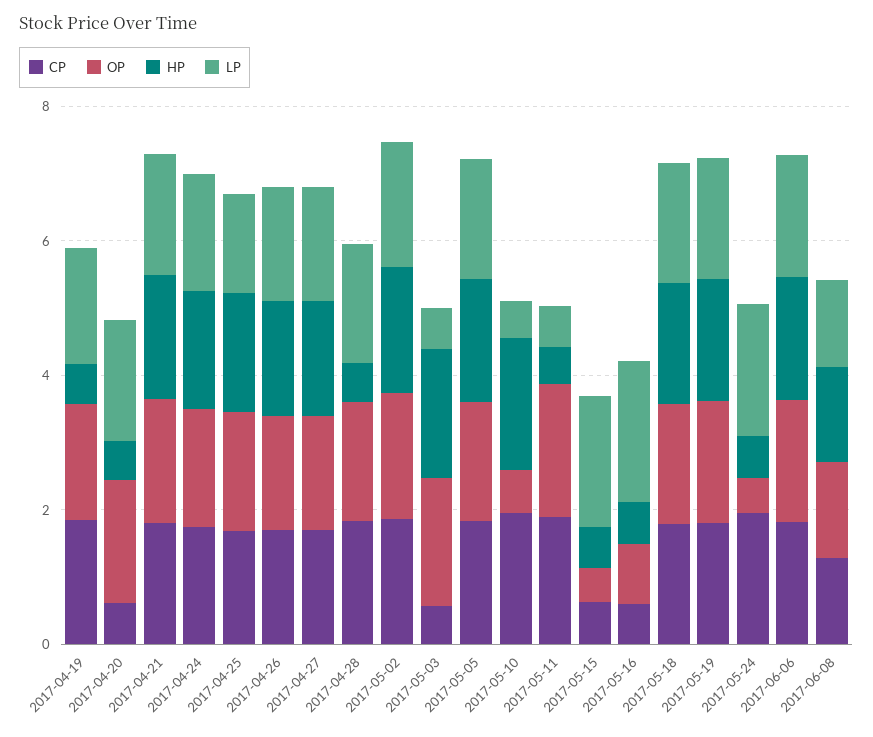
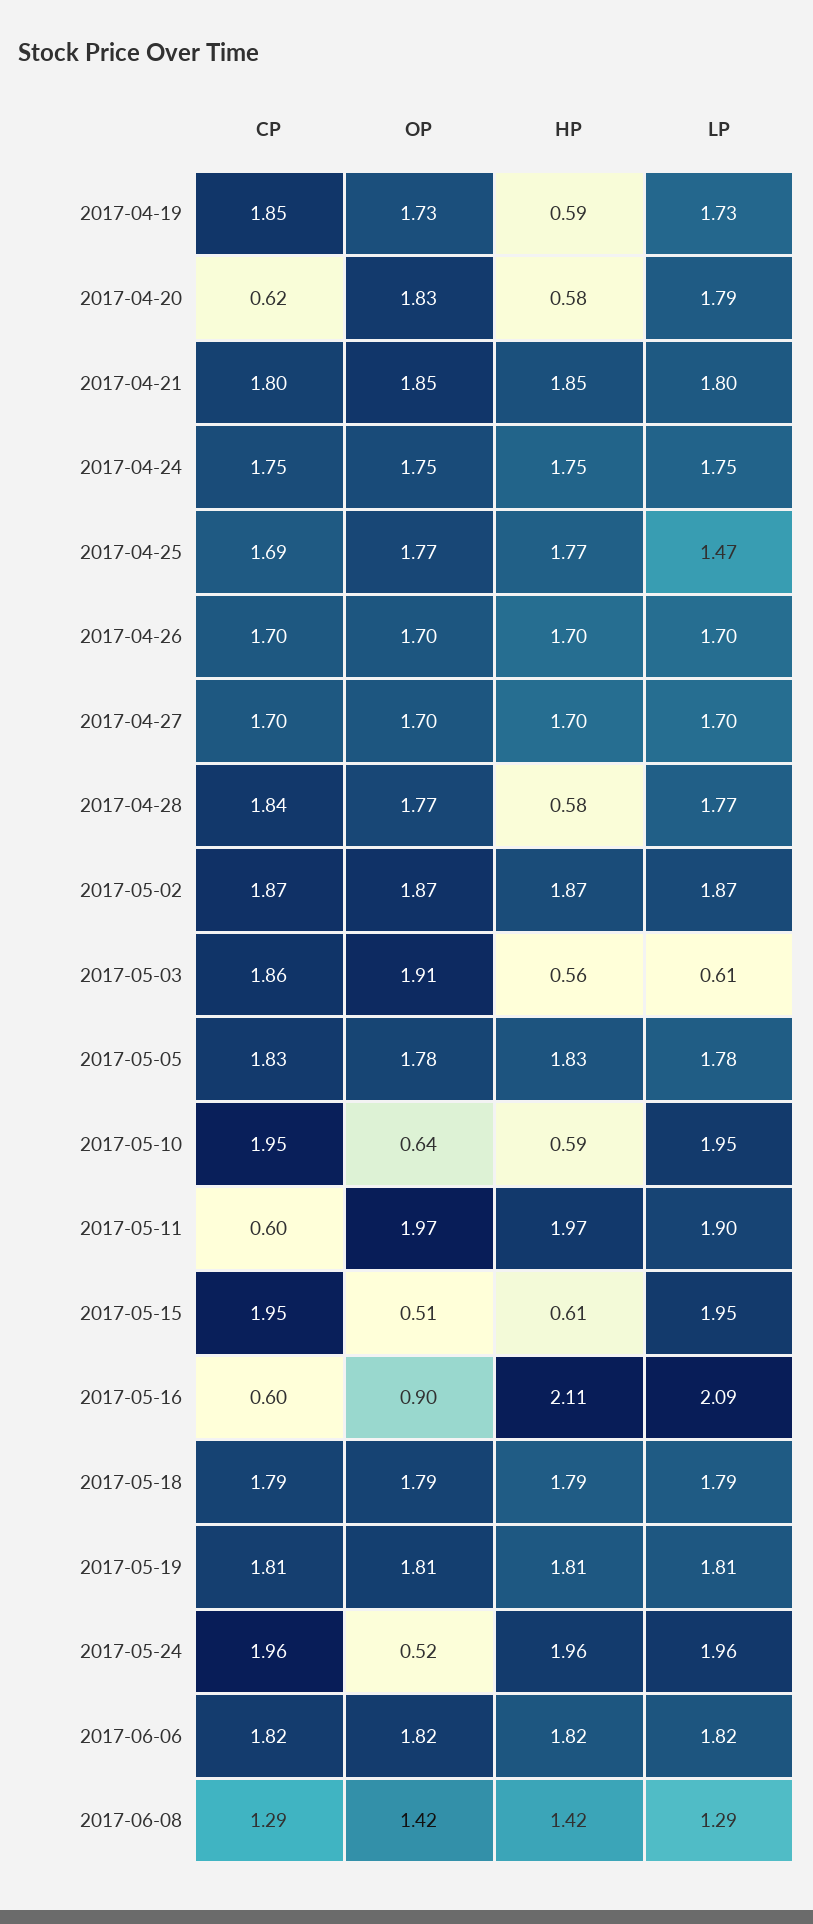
  {
    "CP": {
      "2017-04-19": 1.85,
      "2017-04-20": 0.62,
      "2017-04-21": 1.8,
      "2017-04-24": 1.75,
      "2017-04-25": 1.69,
      "2017-04-26": 1.7,
      "2017-04-27": 1.7,
      "2017-04-28": 1.84,
      "2017-05-02": 1.87,
-     "2017-05-03": 0.5,
+     "2017-05-03": 1.86,
      "2017-05-05": 1.83,
      "2017-05-10": 1.95,
-     "2017-05-11": 2,
+     "2017-05-11": 0.6,
-     "2017-05-15": 0.5,
+     "2017-05-15": 1.95,
      "2017-05-16": 0.6,
      "2017-05-18": 1.79,
      "2017-05-19": 1.81,
      "2017-05-24": 1.96,
      "2017-06-06": 1.82,
      "2017-06-08": 1.29
    },
    "OP": {
      "2017-04-19": 1.73,
      "2017-04-20": 1.83,
      "2017-04-21": 1.85,
      "2017-04-24": 1.75,
      "2017-04-25": 1.77,
      "2017-04-26": 1.7,
      "2017-04-27": 1.7,
      "2017-04-28": 1.77,
      "2017-05-02": 1.87,
      "2017-05-03": 1.91,
      "2017-05-05": 1.78,
      "2017-05-10": 0.64,
      "2017-05-11": 1.97,
      "2017-05-15": 0.51,
      "2017-05-16": 0.9,
      "2017-05-18": 1.79,
      "2017-05-19": 1.81,
      "2017-05-24": 0.52,
      "2017-06-06": 1.82,
      "2017-06-08": 1.42
    },
    "HP": {
      "2017-04-19": 0.59,
      "2017-04-20": 0.58,
      "2017-04-21": 1.85,
      "2017-04-24": 1.75,
      "2017-04-25": 1.77,
      "2017-04-26": 1.7,
      "2017-04-27": 1.7,
      "2017-04-28": 0.58,
      "2017-05-02": 1.87,
-     "2017-05-03": 2,
+     "2017-05-03": 0.56,
      "2017-05-05": 1.83,
-     "2017-05-10": 2,
+     "2017-05-10": 0.59,
-     "2017-05-11": 0.5,
+     "2017-05-11": 1.97,
      "2017-05-15": 0.61,
-     "2017-05-16": 0.5,
+     "2017-05-16": 2.11,
      "2017-05-18": 1.79,
      "2017-05-19": 1.81,
-     "2017-05-24": 0.5,
+     "2017-05-24": 1.96,
      "2017-06-06": 1.82,
      "2017-06-08": 1.42
    },
    "LP": {
      "2017-04-19": 1.73,
      "2017-04-20": 1.79,
      "2017-04-21": 1.8,
      "2017-04-24": 1.75,
      "2017-04-25": 1.47,
      "2017-04-26": 1.7,
      "2017-04-27": 1.7,
      "2017-04-28": 1.77,
      "2017-05-02": 1.87,
      "2017-05-03": 0.61,
      "2017-05-05": 1.78,
-     "2017-05-10": 0.5,
+     "2017-05-10": 1.95,
-     "2017-05-11": 0.5,
+     "2017-05-11": 1.9,
      "2017-05-15": 1.95,
      "2017-05-16": 2.09,
      "2017-05-18": 1.79,
      "2017-05-19": 1.81,
      "2017-05-24": 1.96,
      "2017-06-06": 1.82,
      "2017-06-08": 1.29
    }
  }

